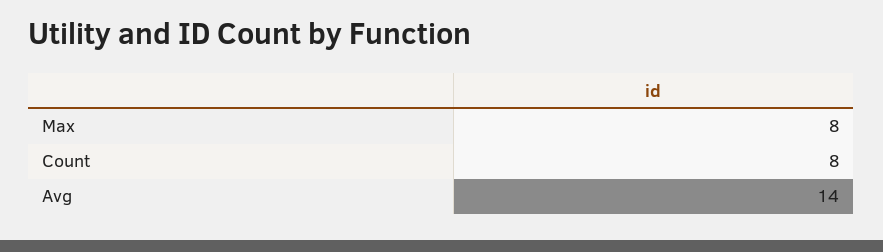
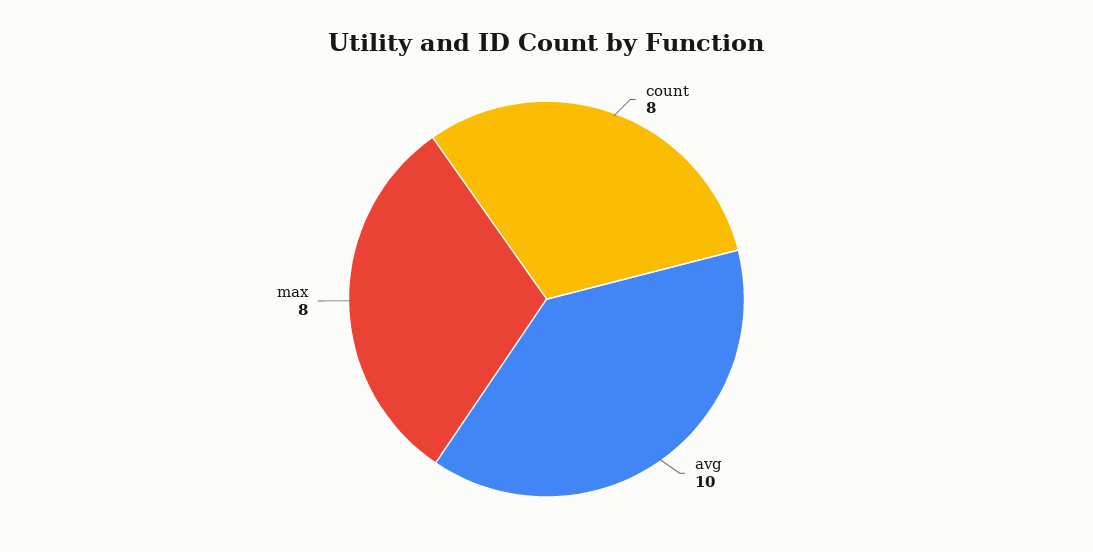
  {
    "Max": 8,
    "Count": 8,
-   "Avg": 14
+   "Avg": 10
  }

